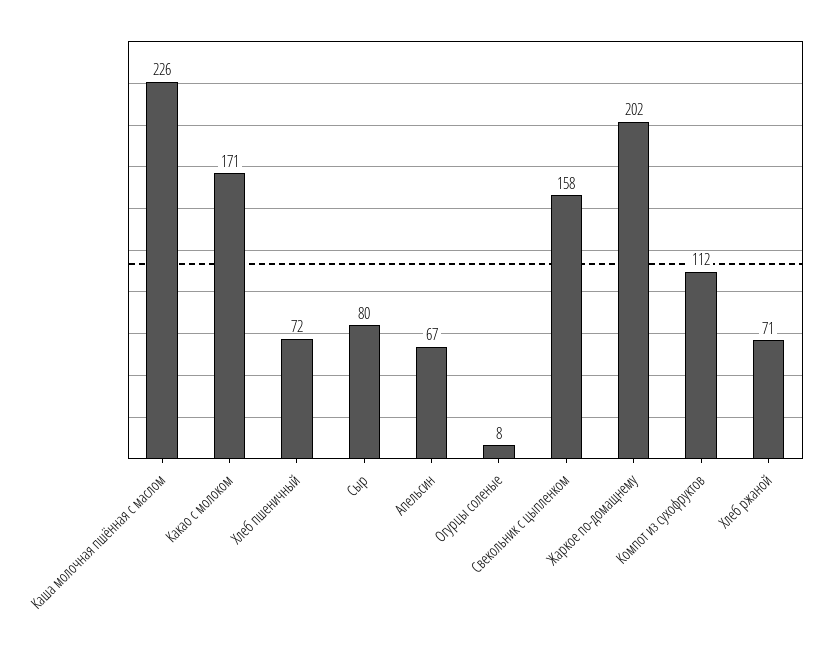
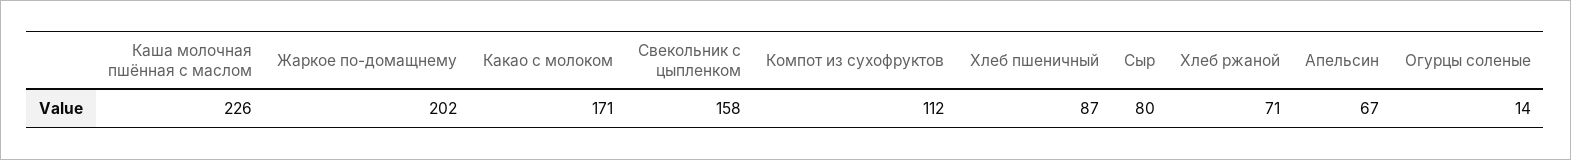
  {
    "Каша молочная пшённая с маслом": 226,
    "Какао с молоком": 171,
-   "Хлеб пшеничный": 72,
+   "Хлеб пшеничный": 87,
    "Сыр": 80,
    "Апельсин": 67,
-   "Огурцы соленые": 8,
+   "Огурцы соленые": 14,
    "Свекольник с цыпленком": 158,
    "Жаркое по-домащнему": 202,
    "Компот из сухофруктов": 112,
    "Хлеб ржаной": 71
  }

